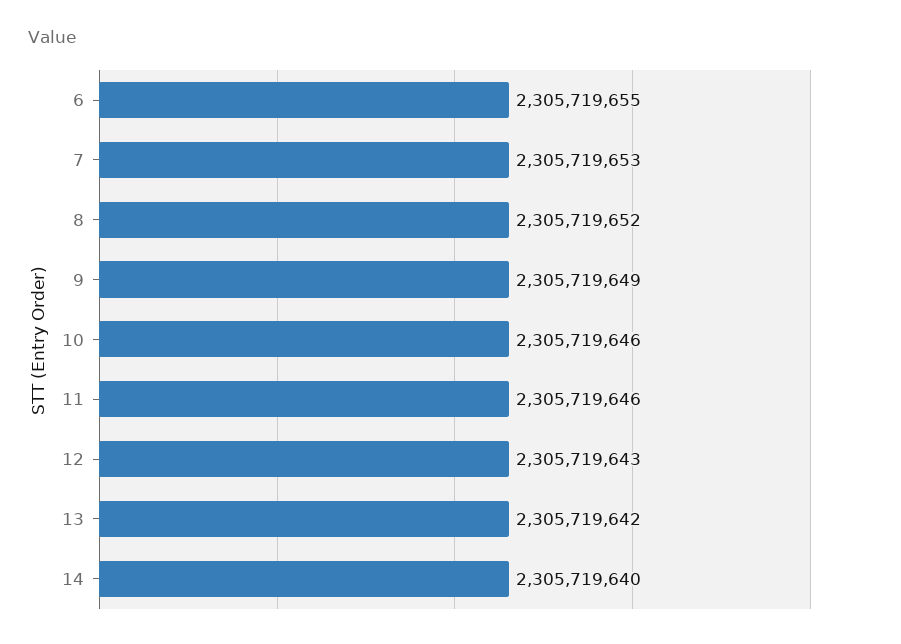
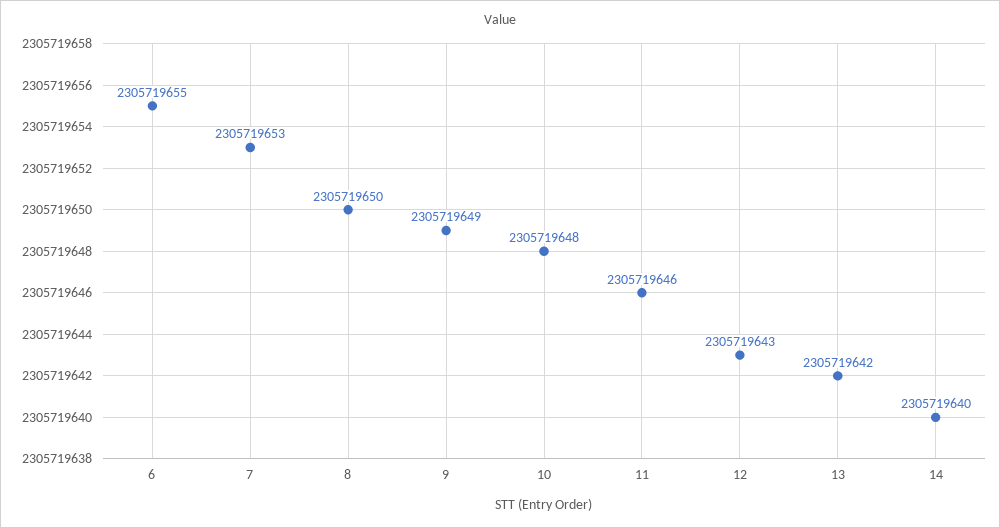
  {
    "6": 2305719655,
    "7": 2305719653,
-   "8": 2305719652,
+   "8": 2305719650,
    "9": 2305719649,
-   "10": 2305719646,
+   "10": 2305719648,
    "11": 2305719646,
    "12": 2305719643,
    "13": 2305719642,
    "14": 2305719640
  }

